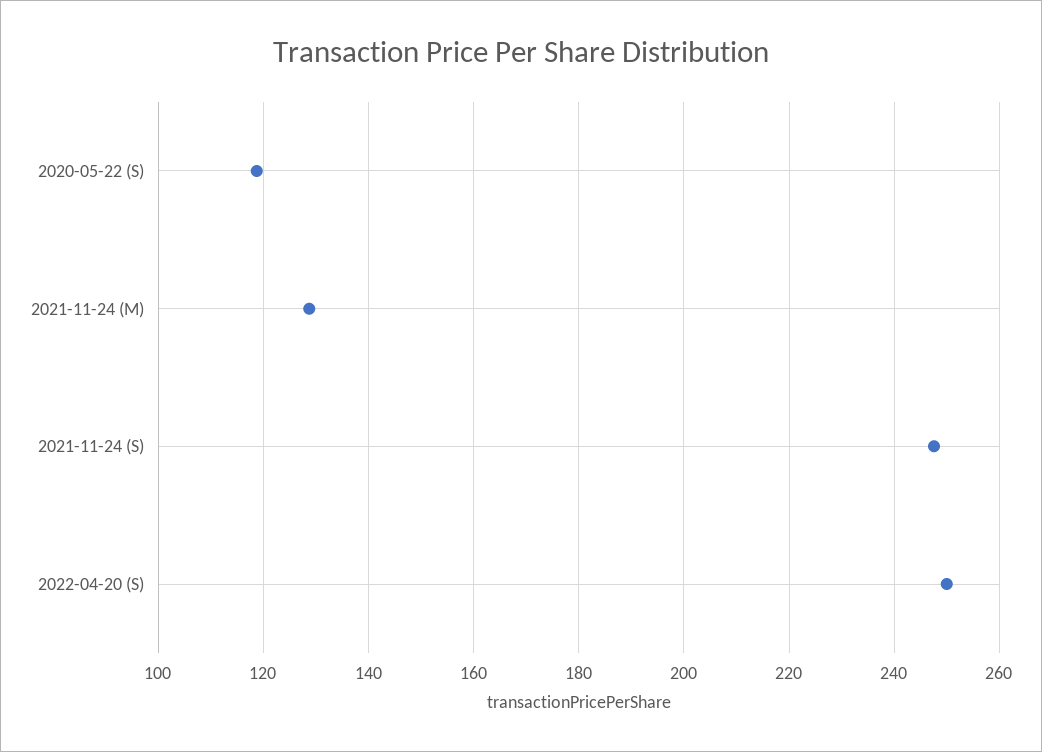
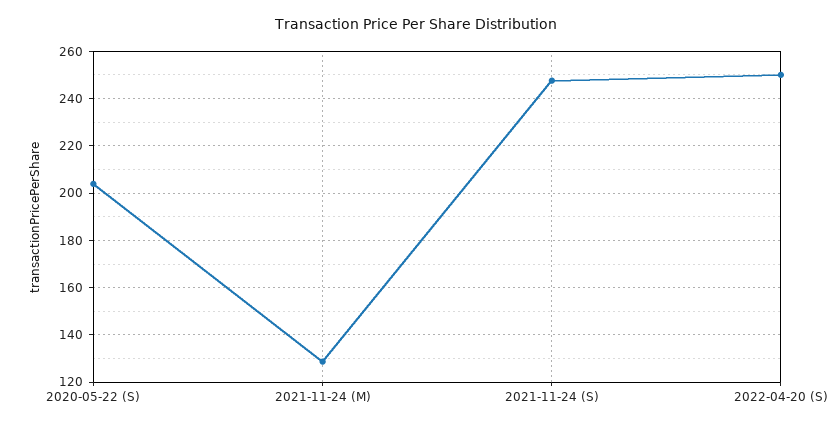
  {
-   "2020-05-22 (S)": 118,
+   "2020-05-22 (S)": 205,
    "2021-11-24 (M)": 128,
    "2021-11-24 (S)": 248,
    "2022-04-20 (S)": 250
  }

